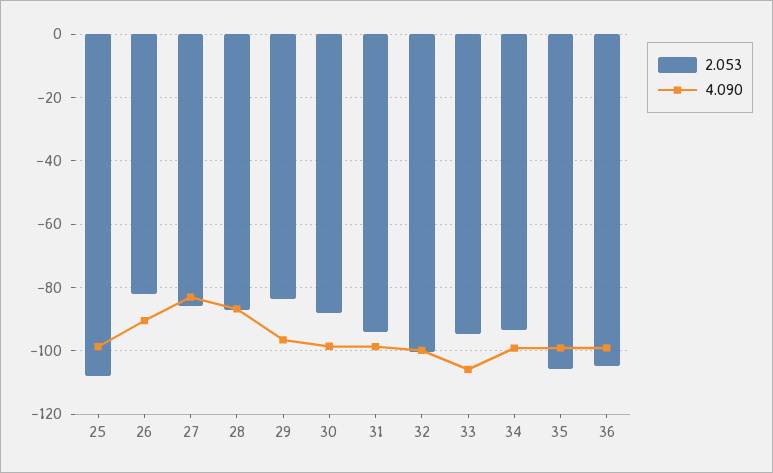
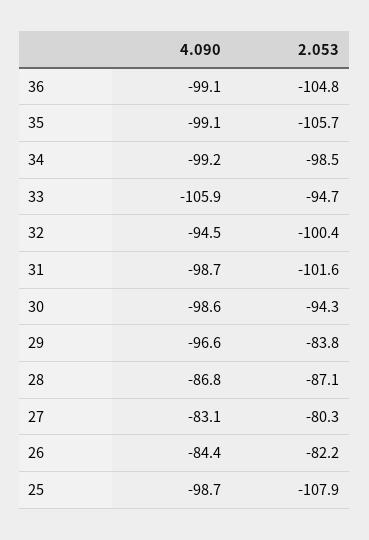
  {
    "2.053": {
      "25": -107.9,
      "26": -82.2,
-     "27": -86,
+     "27": -80.3,
      "28": -87.1,
      "29": -83.8,
-     "30": -88,
+     "30": -94.3,
-     "31": -94,
+     "31": -101.6,
      "32": -100.4,
      "33": -94.7,
-     "34": -94,
+     "34": -98.5,
      "35": -105.7,
      "36": -104.8
    },
    "4.090": {
      "25": -98.7,
-     "26": -90,
+     "26": -84.4,
      "27": -83.1,
      "28": -86.8,
      "29": -96.6,
      "30": -98.6,
      "31": -98.7,
-     "32": -100,
+     "32": -94.5,
      "33": -105.9,
      "34": -99.2,
      "35": -99.1,
      "36": -99.1
    }
  }

